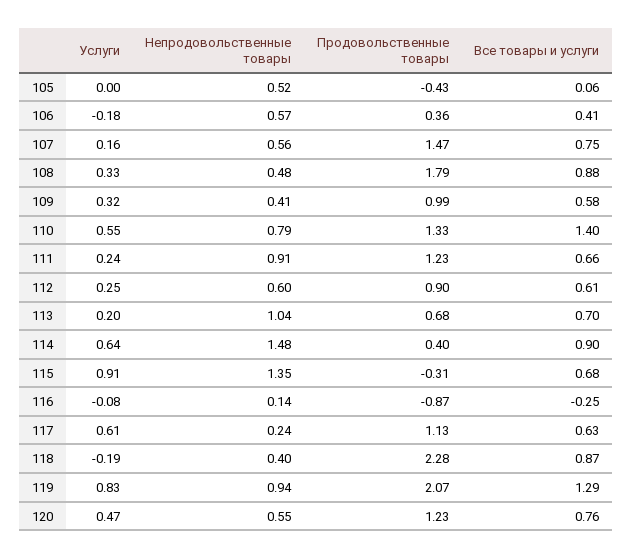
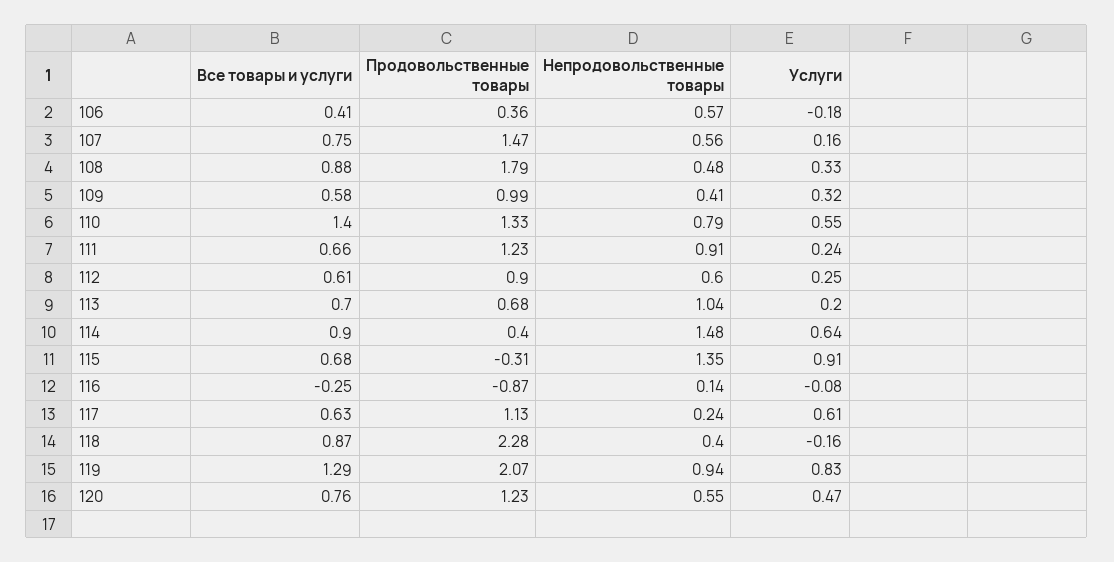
  {
    "Услуги": {
-     "105": 0,
      "106": -0.18,
      "107": 0.16,
      "108": 0.33,
      "109": 0.32,
      "110": 0.55,
      "111": 0.24,
      "112": 0.25,
      "113": 0.2,
      "114": 0.64,
      "115": 0.91,
      "116": -0.08,
      "117": 0.61,
-     "118": -0.19,
+     "118": -0.16,
      "119": 0.83,
      "120": 0.47
    },
    "Непродовольственные товары": {
-     "105": 0.52,
      "106": 0.57,
      "107": 0.56,
      "108": 0.48,
      "109": 0.41,
      "110": 0.79,
      "111": 0.91,
      "112": 0.6,
      "113": 1.04,
      "114": 1.48,
      "115": 1.35,
      "116": 0.14,
      "117": 0.24,
      "118": 0.4,
      "119": 0.94,
      "120": 0.55
    },
    "Продовольственные товары": {
-     "105": -0.43,
      "106": 0.36,
      "107": 1.47,
      "108": 1.79,
      "109": 0.99,
      "110": 1.33,
      "111": 1.23,
      "112": 0.9,
      "113": 0.68,
      "114": 0.4,
      "115": -0.31,
      "116": -0.87,
      "117": 1.13,
      "118": 2.28,
      "119": 2.07,
      "120": 1.23
    },
    "Все товары и услуги": {
-     "105": 0.06,
      "106": 0.41,
      "107": 0.75,
      "108": 0.88,
      "109": 0.58,
      "110": 1.4,
      "111": 0.66,
      "112": 0.61,
      "113": 0.7,
      "114": 0.9,
      "115": 0.68,
      "116": -0.25,
      "117": 0.63,
      "118": 0.87,
      "119": 1.29,
      "120": 0.76
    }
  }

